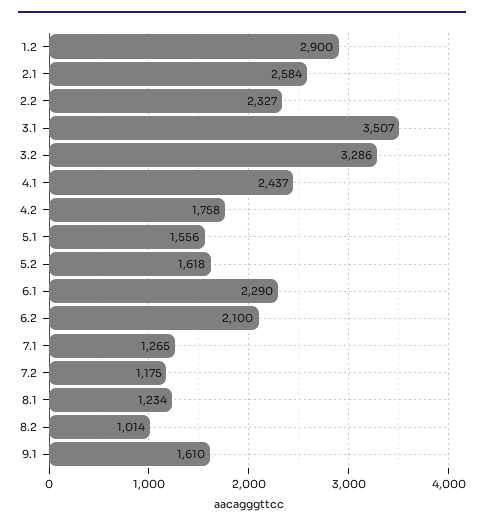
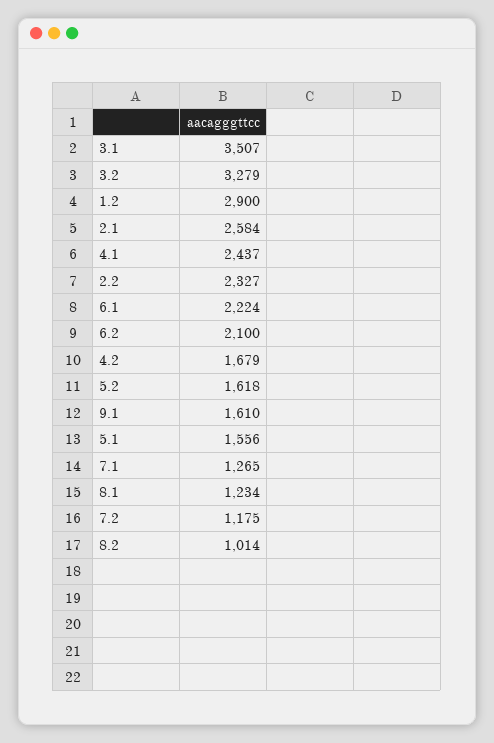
  {
    "1.2": 2900,
    "2.1": 2584,
    "2.2": 2327,
    "3.1": 3507,
-   "3.2": 3286,
+   "3.2": 3279,
    "4.1": 2437,
-   "4.2": 1758,
+   "4.2": 1679,
    "5.1": 1556,
    "5.2": 1618,
-   "6.1": 2290,
+   "6.1": 2224,
    "6.2": 2100,
    "7.1": 1265,
    "7.2": 1175,
    "8.1": 1234,
    "8.2": 1014,
    "9.1": 1610
  }

